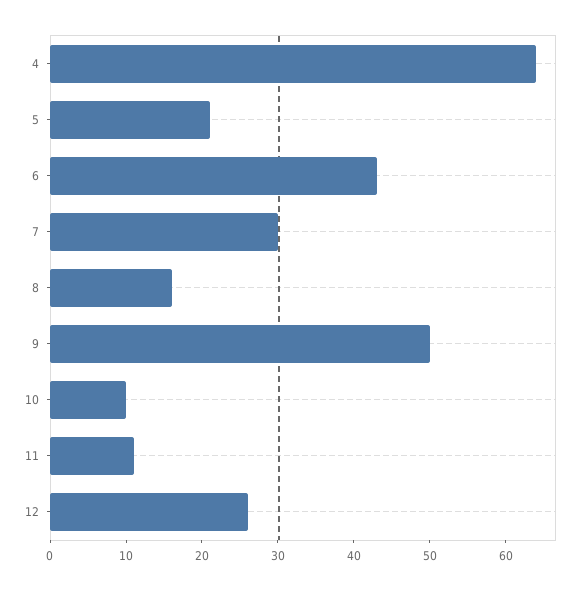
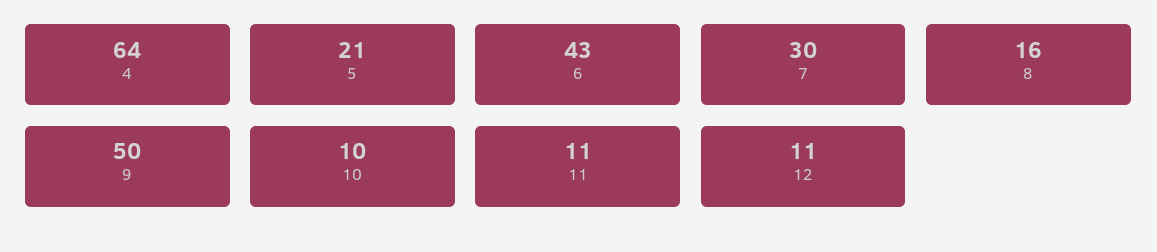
  {
    "4": 64,
    "5": 21,
    "6": 43,
    "7": 30,
    "8": 16,
    "9": 50,
    "10": 10,
    "11": 11,
-   "12": 25
+   "12": 11
  }

